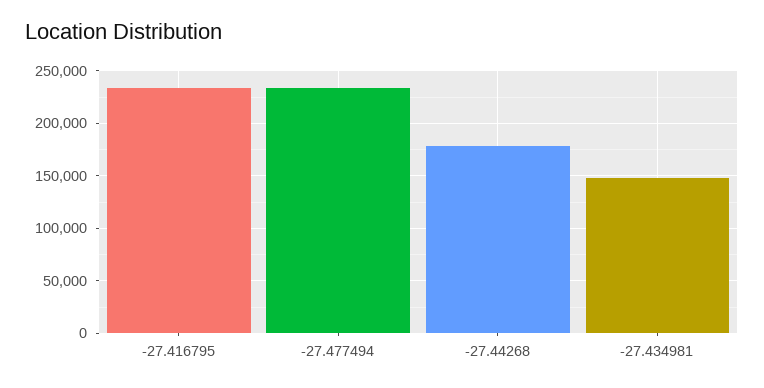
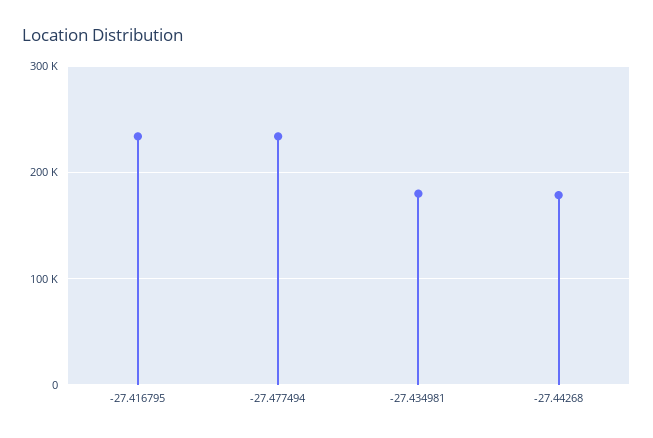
  {
    "-27.416795": 230000,
    "-27.477494": 230000,
    "-27.44268": 180000,
-   "-27.434981": 150000
+   "-27.434981": 180000
  }

